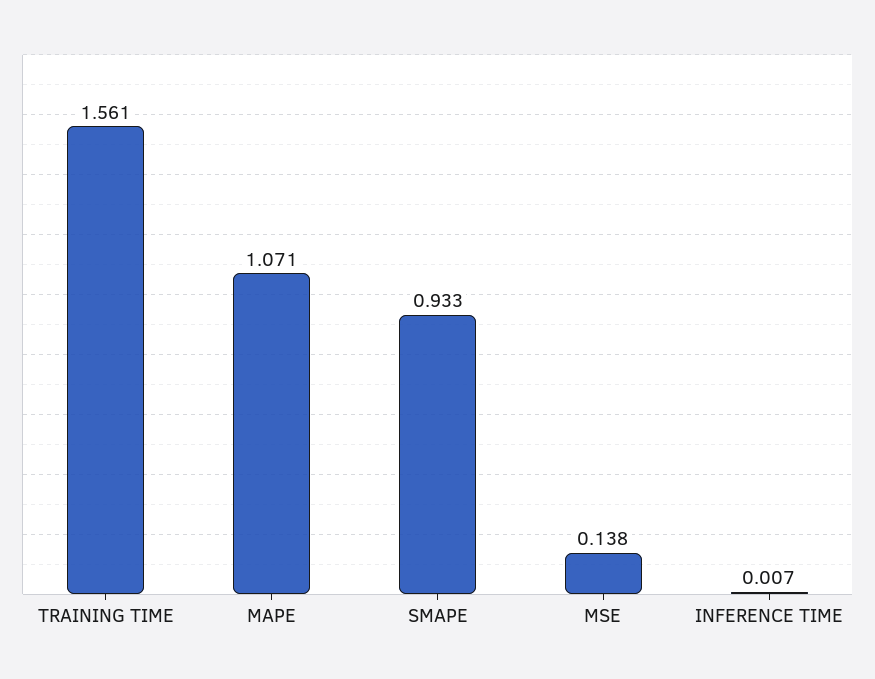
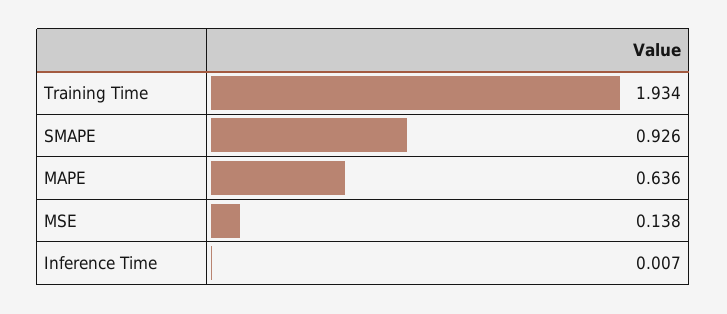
  {
-   "TRAINING TIME": 1.561,
+   "TRAINING TIME": 1.934,
-   "MAPE": 1.071,
+   "MAPE": 0.636,
-   "SMAPE": 0.933,
+   "SMAPE": 0.926,
    "MSE": 0.138,
    "INFERENCE TIME": 0.007
  }

